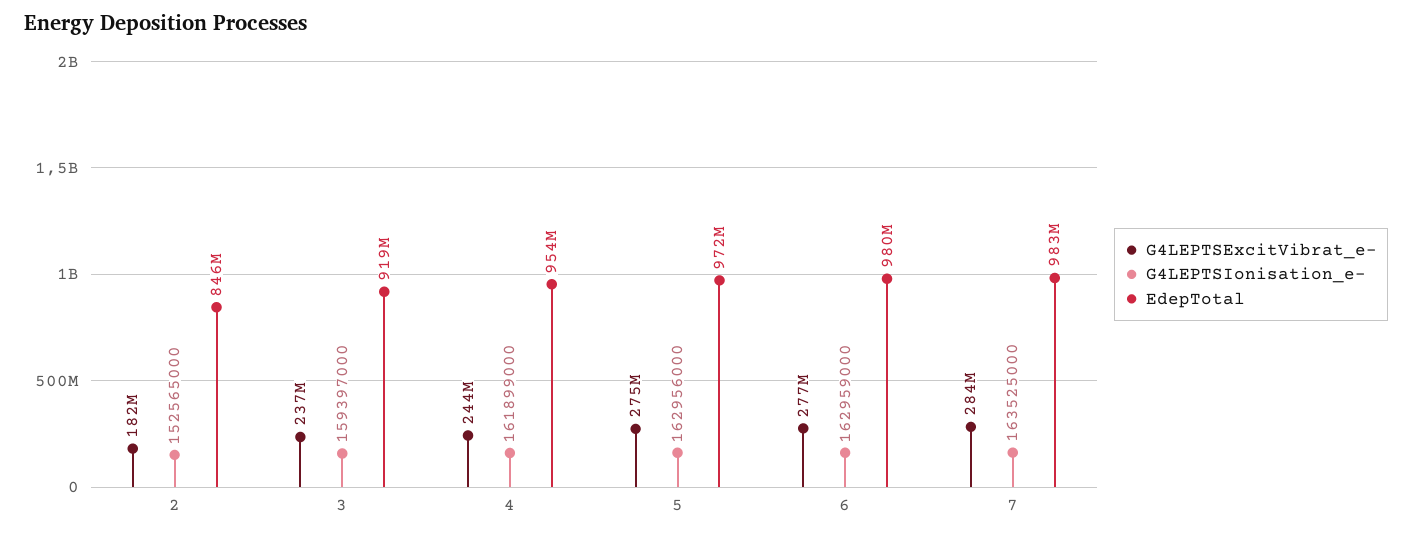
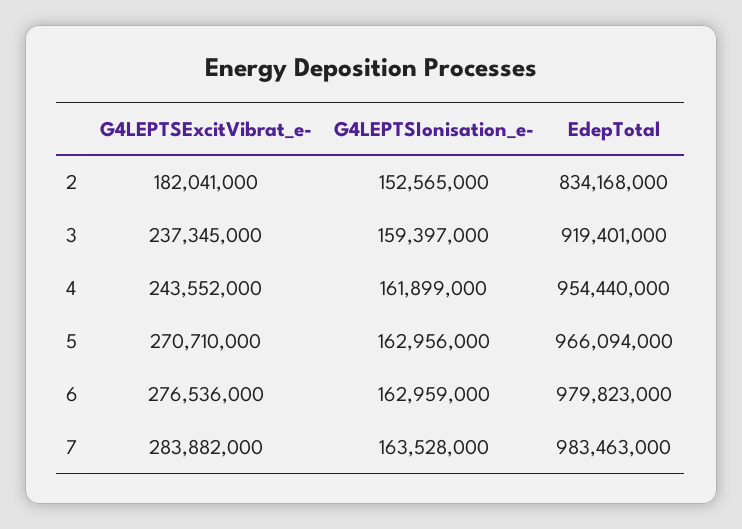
  {
    "G4LEPTSExcitVibrat_e-": {
      "2": 182041000,
      "3": 237345000,
      "4": 243552000,
-     "5": 275000000,
+     "5": 270710000,
      "6": 276536000,
      "7": 283882000
    },
    "G4LEPTSIonisation_e-": {
      "2": 152565000,
      "3": 159397000,
      "4": 161899000,
      "5": 162956000,
      "6": 162959000,
-     "7": 163525000
+     "7": 163528000
    },
    "EdepTotal": {
-     "2": 846000000,
+     "2": 834168000,
      "3": 919401000,
      "4": 954440000,
-     "5": 972000000,
+     "5": 966094000,
      "6": 979823000,
      "7": 983463000
    }
  }

